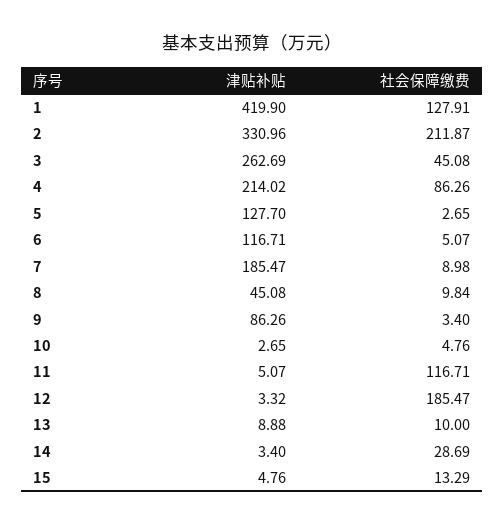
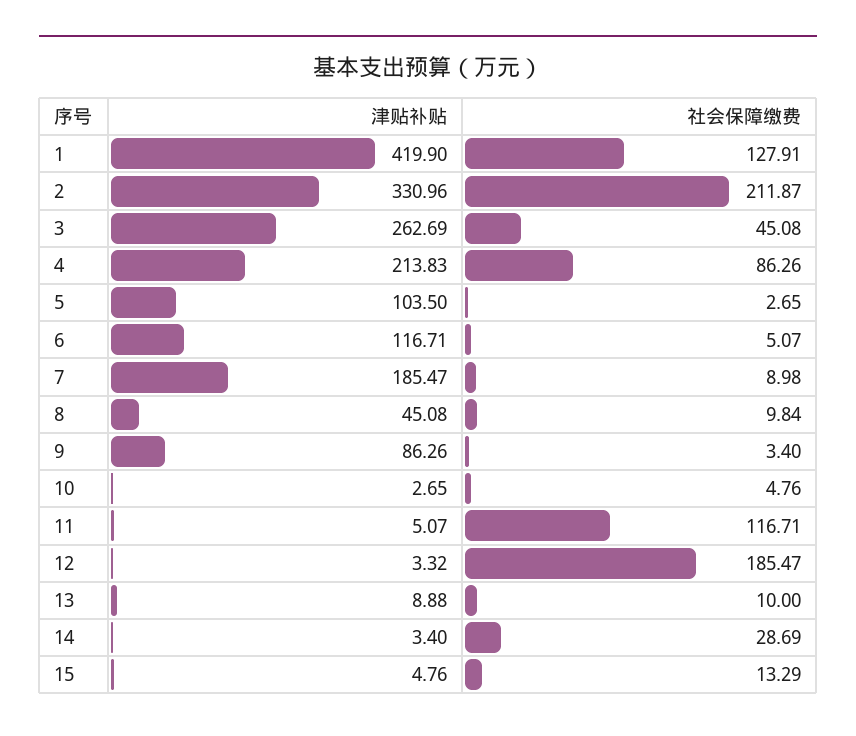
  {
    "津贴补贴": {
      "1": 419.9,
      "2": 330.96,
      "3": 262.69,
-     "4": 214.02,
+     "4": 213.83,
-     "5": 127.7,
+     "5": 103.5,
      "6": 116.71,
      "7": 185.47,
      "8": 45.08,
      "9": 86.26,
      "10": 2.65,
      "11": 5.07,
      "12": 3.32,
      "13": 8.88,
      "14": 3.4,
      "15": 4.76
    },
    "社会保障缴费": {
      "1": 127.91,
      "2": 211.87,
      "3": 45.08,
      "4": 86.26,
      "5": 2.65,
      "6": 5.07,
      "7": 8.98,
      "8": 9.84,
      "9": 3.4,
      "10": 4.76,
      "11": 116.71,
      "12": 185.47,
      "13": 10,
      "14": 28.69,
      "15": 13.29
    }
  }

